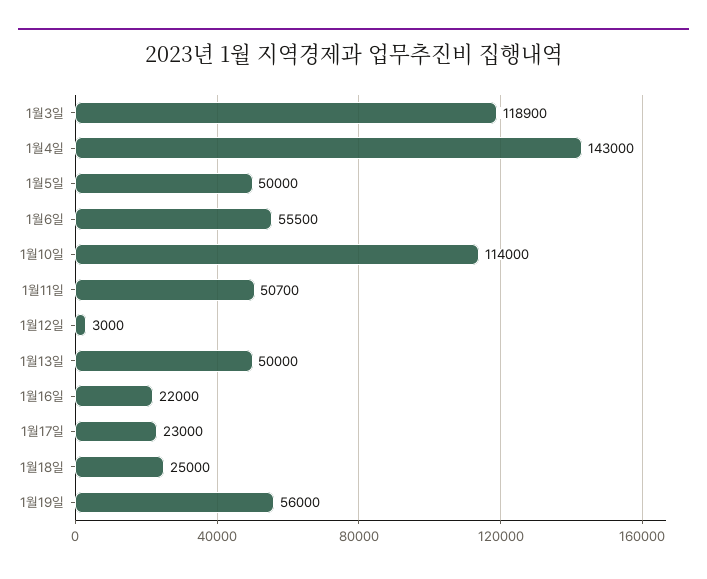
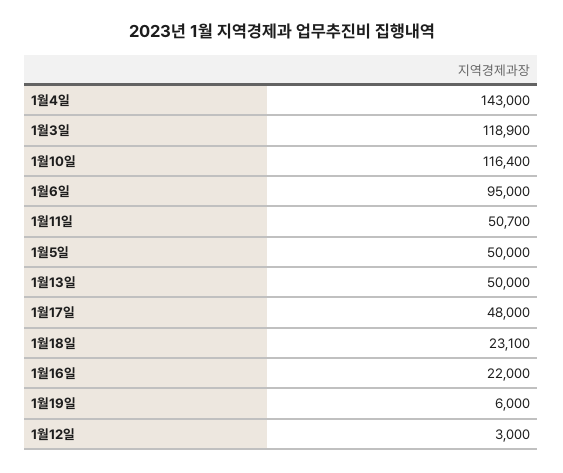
  {
    "1월3일": 118900,
    "1월4일": 143000,
    "1월5일": 50000,
-   "1월6일": 55500,
+   "1월6일": 95000,
-   "1월10일": 114000,
+   "1월10일": 116400,
    "1월11일": 50700,
    "1월12일": 3000,
    "1월13일": 50000,
    "1월16일": 22000,
-   "1월17일": 23000,
+   "1월17일": 48000,
-   "1월18일": 25000,
+   "1월18일": 23100,
-   "1월19일": 56000
+   "1월19일": 6000
  }

